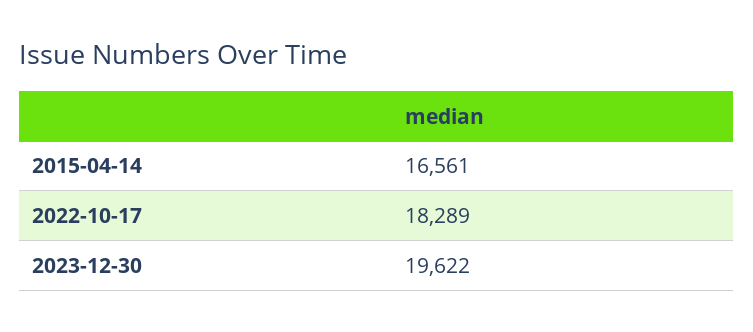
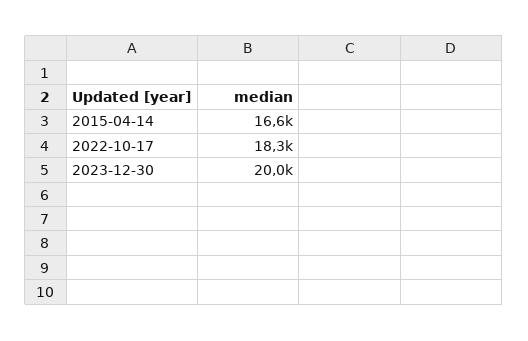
  {
    "2015-04-14": 16561,
    "2022-10-17": 18289,
-   "2023-12-30": 19622
+   "2023-12-30": 20000
  }

